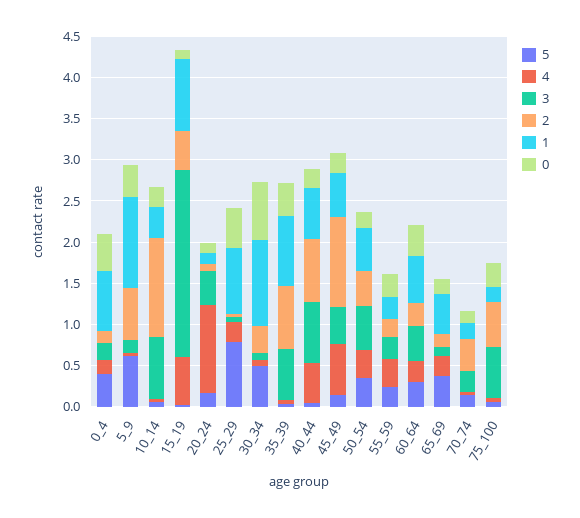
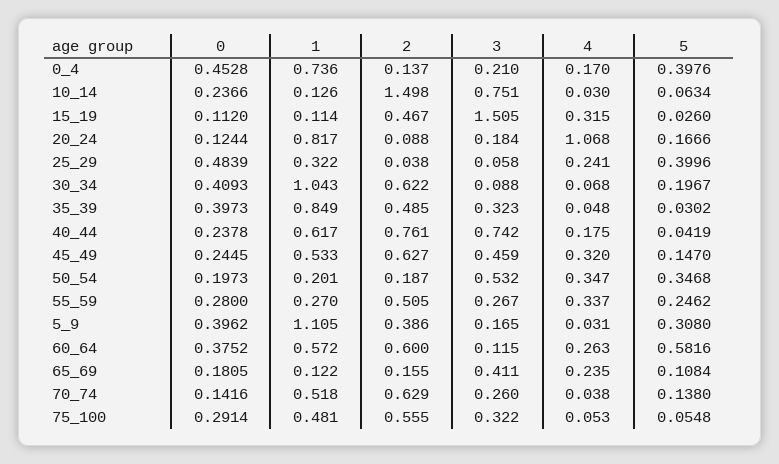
  {
    "5": {
      "0_4": 0.3976,
-     "5_9": 0.6,
+     "5_9": 0.308,
      "10_14": 0.0634,
      "15_19": 0.026,
      "20_24": 0.1666,
-     "25_29": 0.8,
+     "25_29": 0.3996,
-     "30_34": 0.5,
+     "30_34": 0.1967,
      "35_39": 0.0302,
      "40_44": 0.0419,
      "45_49": 0.147,
      "50_54": 0.3468,
      "55_59": 0.2462,
-     "60_64": 0.3,
+     "60_64": 0.5816,
-     "65_69": 0.4,
+     "65_69": 0.1084,
      "70_74": 0.138,
      "75_100": 0.0548
    },
    "4": {
      "0_4": 0.17,
      "5_9": 0.031,
      "10_14": 0.03,
-     "15_19": 0.6,
+     "15_19": 0.315,
      "20_24": 1.068,
      "25_29": 0.241,
      "30_34": 0.068,
      "35_39": 0.048,
-     "40_44": 0.5,
+     "40_44": 0.175,
-     "45_49": 0.6,
+     "45_49": 0.32,
      "50_54": 0.347,
      "55_59": 0.337,
      "60_64": 0.263,
      "65_69": 0.235,
      "70_74": 0.038,
      "75_100": 0.053
    },
    "3": {
      "0_4": 0.21,
      "5_9": 0.165,
      "10_14": 0.751,
-     "15_19": 2.3,
+     "15_19": 1.505,
-     "20_24": 0.4,
+     "20_24": 0.184,
      "25_29": 0.058,
      "30_34": 0.088,
-     "35_39": 0.6,
+     "35_39": 0.323,
      "40_44": 0.742,
      "45_49": 0.459,
      "50_54": 0.532,
      "55_59": 0.267,
-     "60_64": 0.4,
+     "60_64": 0.115,
-     "65_69": 0.1,
+     "65_69": 0.411,
      "70_74": 0.26,
-     "75_100": 0.6
+     "75_100": 0.322
    },
    "2": {
      "0_4": 0.137,
-     "5_9": 0.6,
+     "5_9": 0.386,
-     "10_14": 1.2,
+     "10_14": 1.498,
      "15_19": 0.467,
      "20_24": 0.088,
      "25_29": 0.038,
-     "30_34": 0.3,
+     "30_34": 0.622,
-     "35_39": 0.8,
+     "35_39": 0.485,
      "40_44": 0.761,
-     "45_49": 1.1,
+     "45_49": 0.627,
-     "50_54": 0.4,
+     "50_54": 0.187,
-     "55_59": 0.2,
+     "55_59": 0.505,
-     "60_64": 0.3,
+     "60_64": 0.6,
      "65_69": 0.155,
-     "70_74": 0.4,
+     "70_74": 0.629,
      "75_100": 0.555
    },
    "1": {
      "0_4": 0.736,
      "5_9": 1.105,
-     "10_14": 0.4,
+     "10_14": 0.126,
-     "15_19": 0.9,
+     "15_19": 0.114,
-     "20_24": 0.1,
+     "20_24": 0.817,
-     "25_29": 0.8,
+     "25_29": 0.322,
      "30_34": 1.043,
      "35_39": 0.849,
      "40_44": 0.617,
      "45_49": 0.533,
-     "50_54": 0.5,
+     "50_54": 0.201,
      "55_59": 0.27,
      "60_64": 0.572,
-     "65_69": 0.5,
+     "65_69": 0.122,
-     "70_74": 0.2,
+     "70_74": 0.518,
-     "75_100": 0.2
+     "75_100": 0.481
    },
    "0": {
      "0_4": 0.4528,
      "5_9": 0.3962,
      "10_14": 0.2366,
      "15_19": 0.112,
      "20_24": 0.1244,
      "25_29": 0.4839,
-     "30_34": 0.7,
+     "30_34": 0.4093,
      "35_39": 0.3973,
      "40_44": 0.2378,
      "45_49": 0.2445,
      "50_54": 0.1973,
      "55_59": 0.28,
      "60_64": 0.3752,
      "65_69": 0.1805,
      "70_74": 0.1416,
      "75_100": 0.2914
    }
  }

